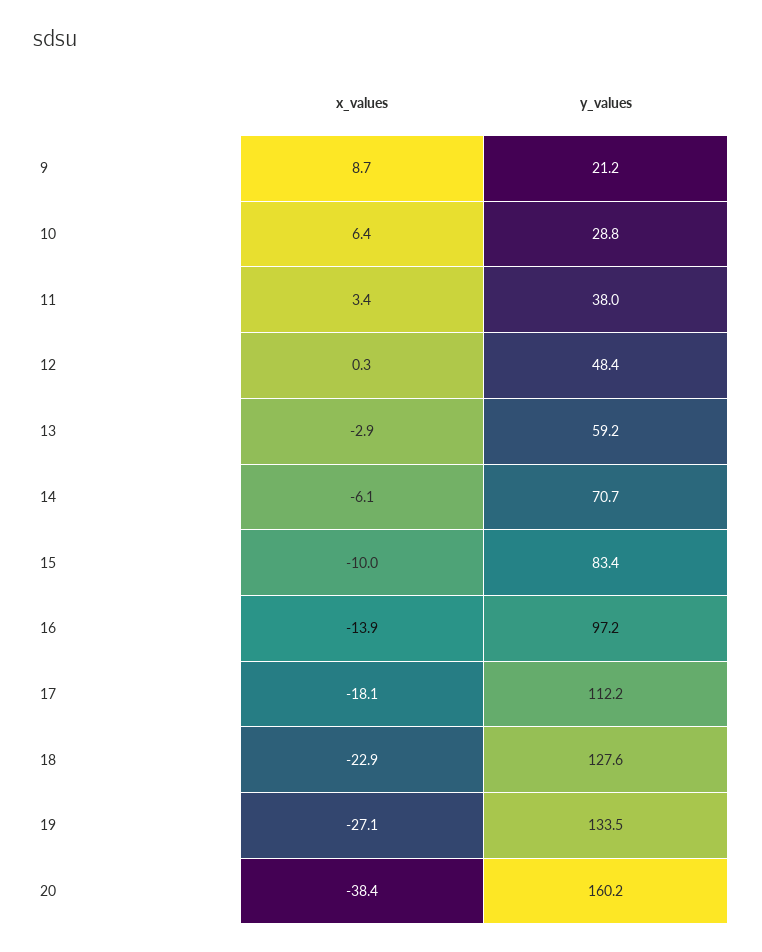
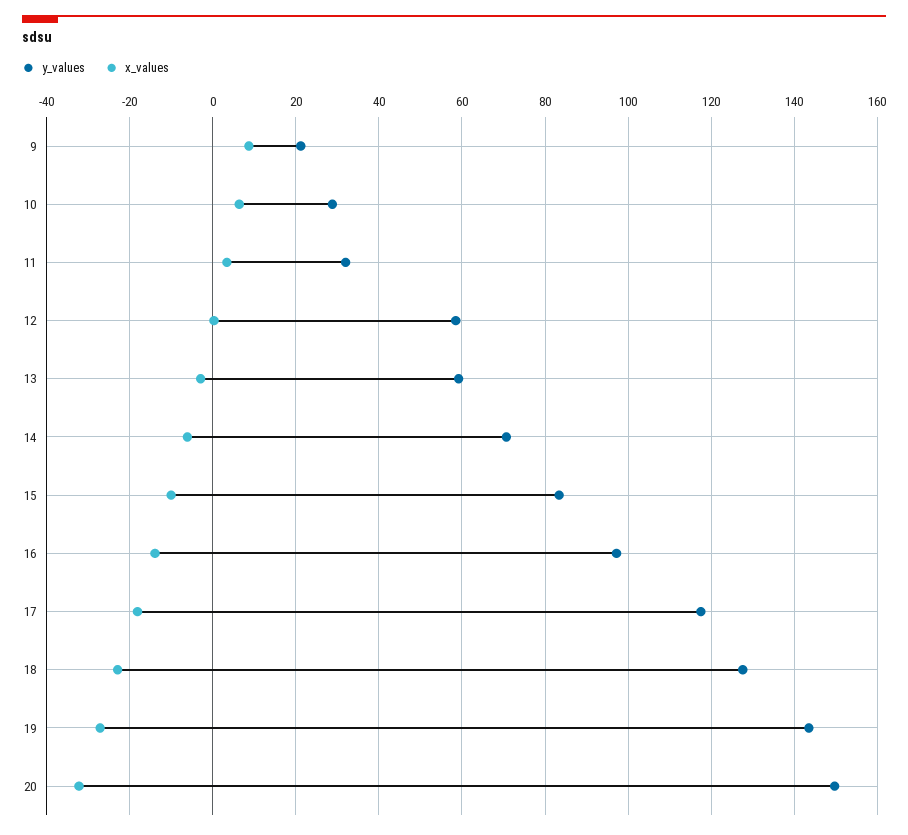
  {
    "x_values": {
      "9": 8.7,
      "10": 6.4,
      "11": 3.4,
      "12": 0.3,
      "13": -2.9,
      "14": -6.1,
      "15": -10,
      "16": -13.9,
      "17": -18.1,
      "18": -22.9,
      "19": -27.1,
-     "20": -38.4
+     "20": -32
    },
    "y_values": {
      "9": 21.2,
      "10": 28.8,
-     "11": 38,
+     "11": 32,
-     "12": 48.4,
+     "12": 58,
      "13": 59.2,
      "14": 70.7,
      "15": 83.4,
      "16": 97.2,
-     "17": 112.2,
+     "17": 118,
      "18": 127.6,
-     "19": 133.5,
+     "19": 144,
-     "20": 160.2
+     "20": 150
    }
  }

